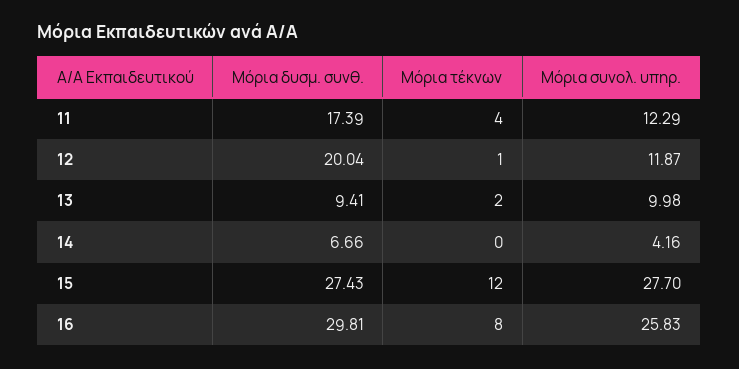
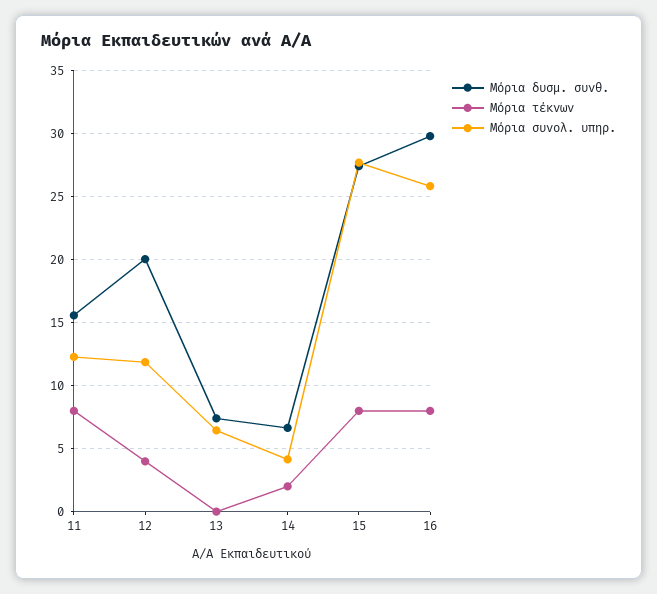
  {
    "Μόρια δυσμ. συνθ.": {
-     "11": 17.39,
+     "11": 15.5,
      "12": 20.04,
-     "13": 9.41,
+     "13": 7.5,
      "14": 6.66,
      "15": 27.43,
      "16": 29.81
    },
    "Μόρια τέκνων": {
-     "11": 4,
+     "11": 8,
-     "12": 1,
+     "12": 4,
-     "13": 2,
+     "13": 0,
-     "14": 0,
+     "14": 2,
-     "15": 12,
+     "15": 8,
      "16": 8
    },
    "Μόρια συνολ. υπηρ.": {
      "11": 12.29,
      "12": 11.87,
-     "13": 9.98,
+     "13": 6.5,
      "14": 4.16,
      "15": 27.7,
      "16": 25.83
    }
  }

